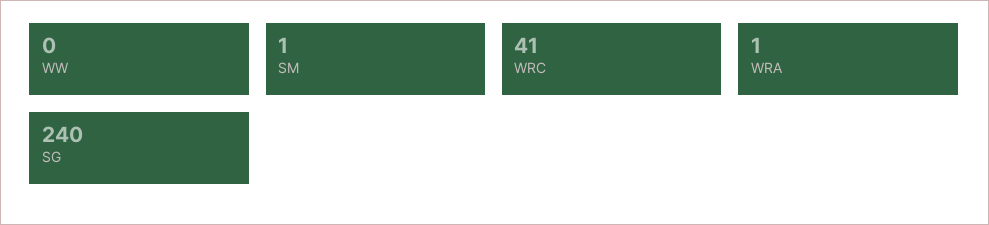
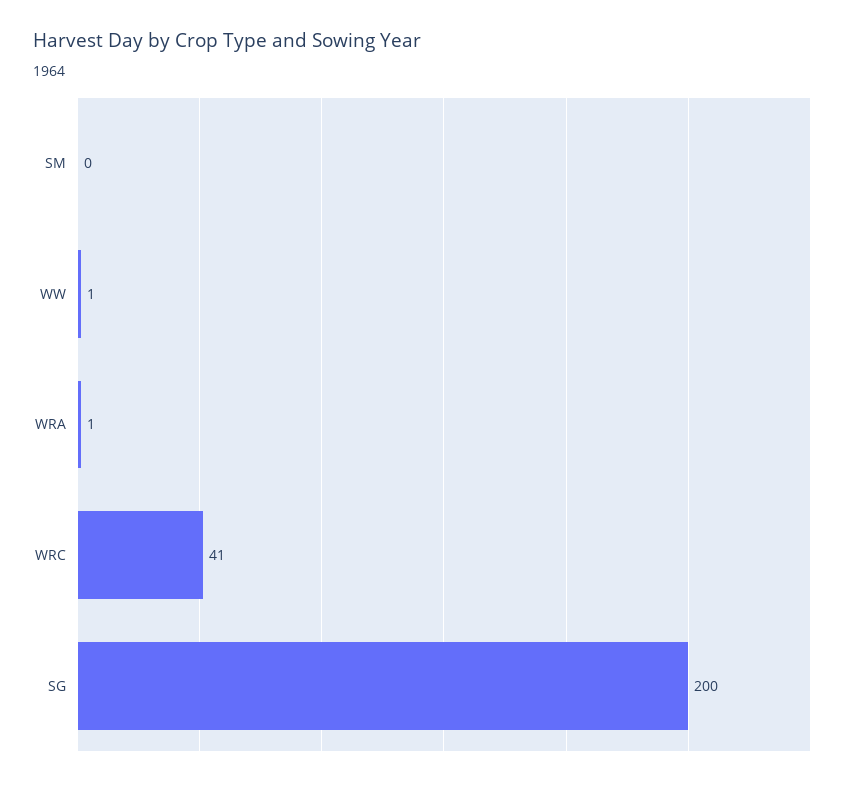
  {
-   "WW": 0,
+   "WW": 1,
-   "SM": 1,
+   "SM": 0,
    "WRC": 41,
    "WRA": 1,
-   "SG": 240
+   "SG": 200
  }

